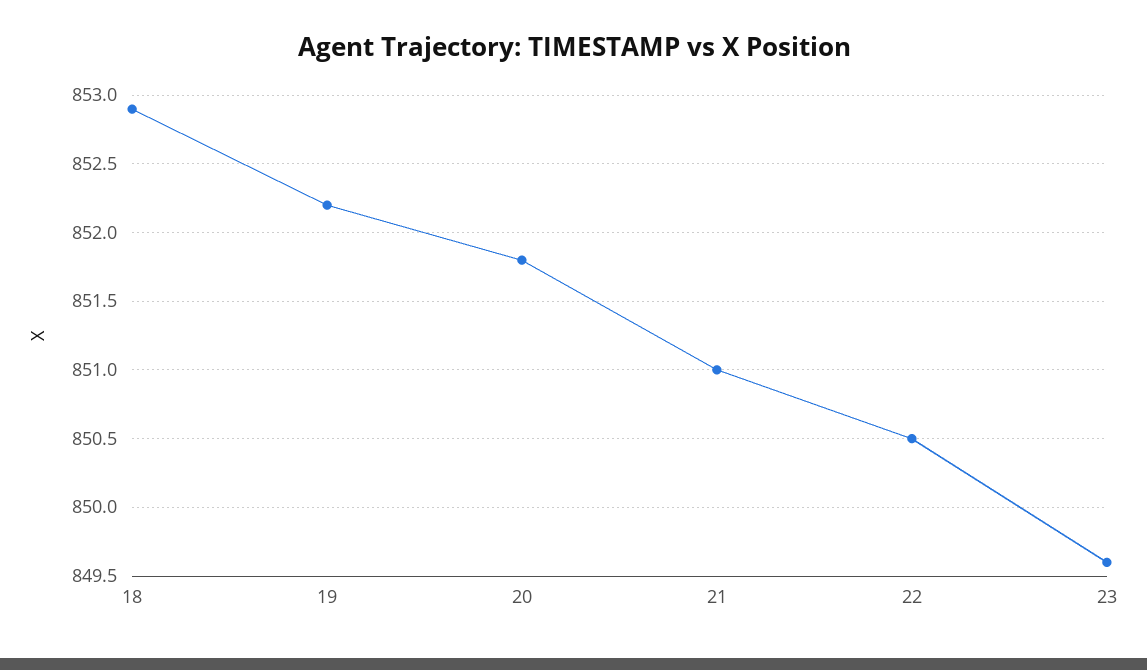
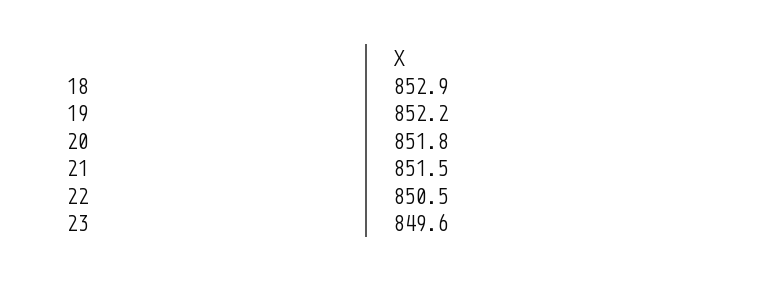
  {
    "18": 852.9,
    "19": 852.2,
    "20": 851.8,
-   "21": 851,
+   "21": 851.5,
    "22": 850.5,
    "23": 849.6
  }

